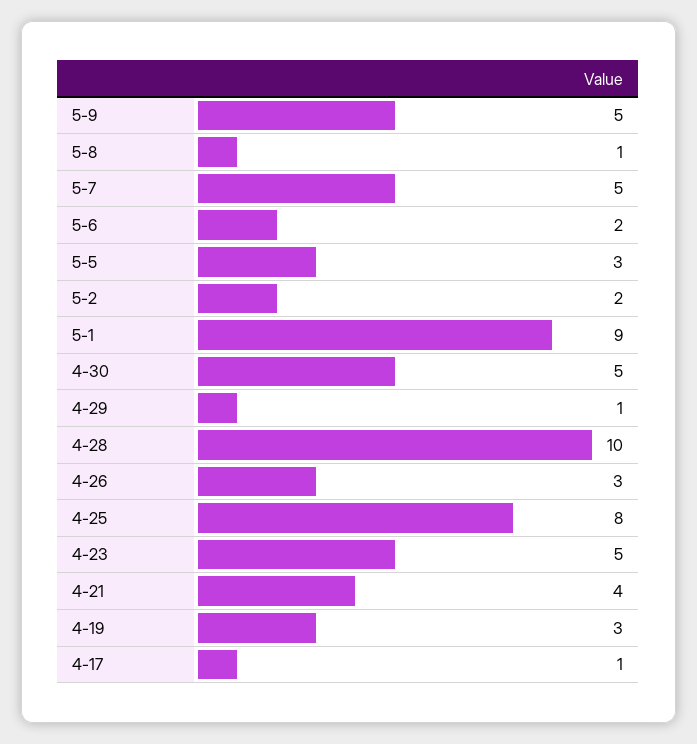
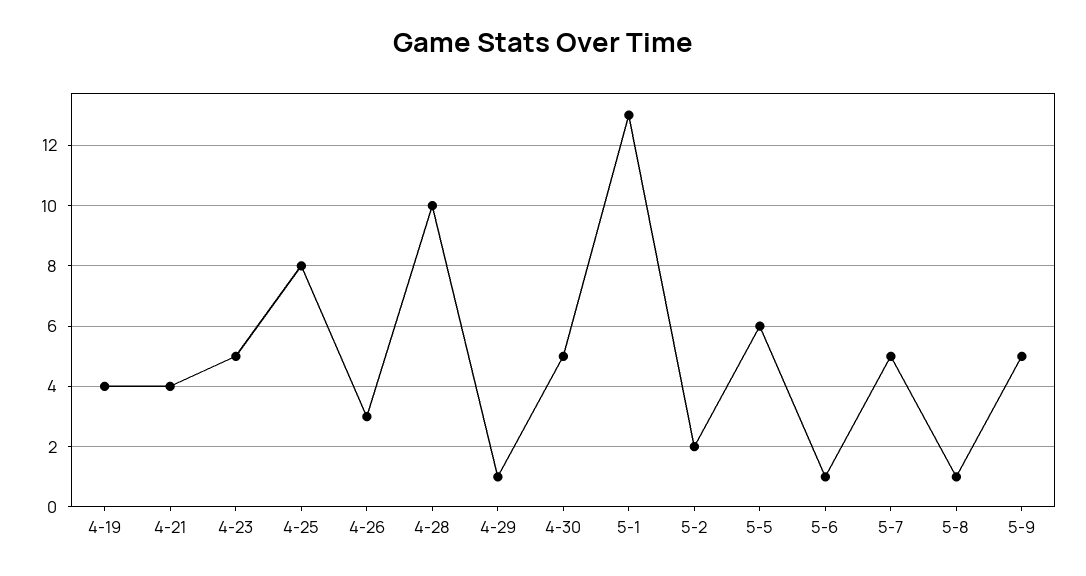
  {
    "5-9": 5,
    "5-8": 1,
    "5-7": 5,
-   "5-6": 2,
+   "5-6": 1,
-   "5-5": 3,
+   "5-5": 6,
    "5-2": 2,
-   "5-1": 9,
+   "5-1": 13,
    "4-30": 5,
    "4-29": 1,
    "4-28": 10,
    "4-26": 3,
    "4-25": 8,
    "4-23": 5,
    "4-21": 4,
-   "4-19": 3,
+   "4-19": 4
-   "4-17": 1
  }

